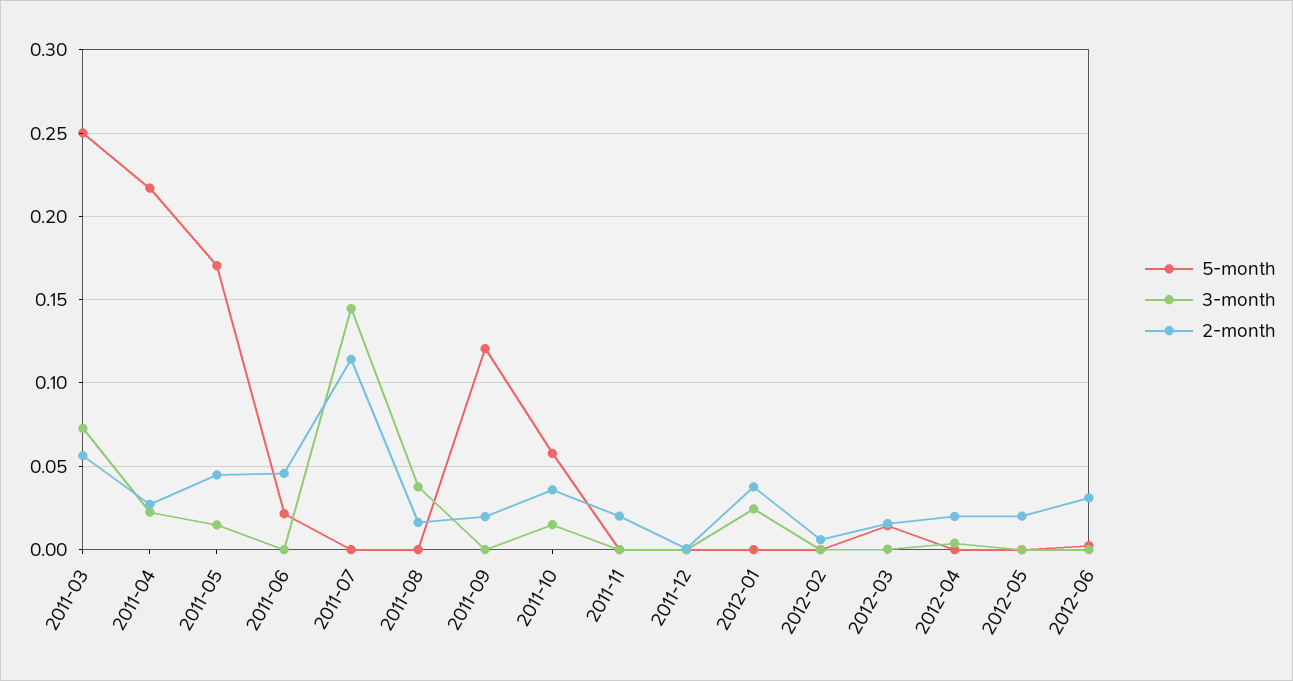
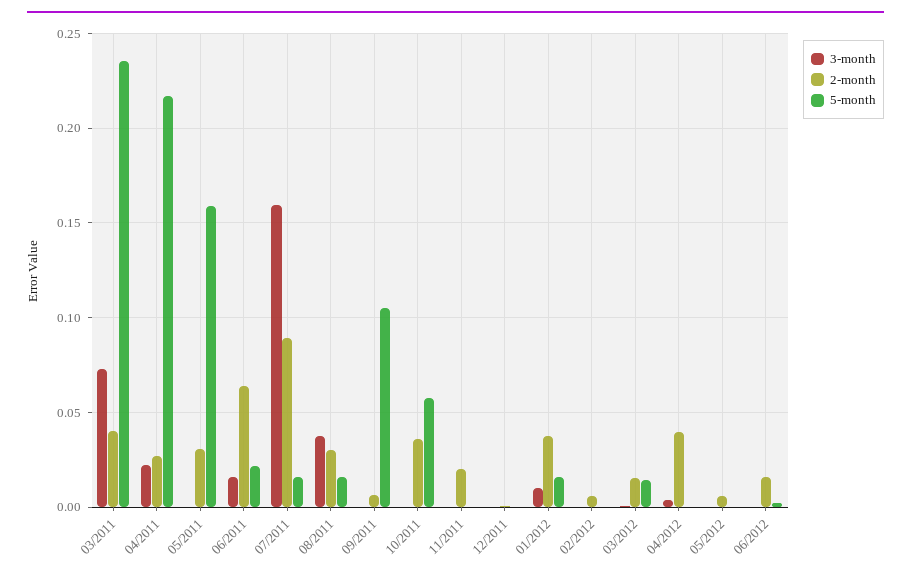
  {
    "5-month": {
-     "2011-03": 0.25,
+     "2011-03": 0.235,
      "2011-04": 0.215,
-     "2011-05": 0.17,
+     "2011-05": 0.16,
      "2011-06": 0.02,
-     "2011-07": 0,
+     "2011-07": 0.015,
-     "2011-08": 0,
+     "2011-08": 0.015,
-     "2011-09": 0.12,
+     "2011-09": 0.105,
      "2011-10": 0.06,
      "2011-11": 0,
      "2011-12": 0,
-     "2012-01": 0,
+     "2012-01": 0.015,
      "2012-02": 0,
      "2012-03": 0.015,
      "2012-04": 0,
      "2012-05": 0,
      "2012-06": 0
    },
    "3-month": {
      "2011-03": 0.075,
      "2011-04": 0.02,
-     "2011-05": 0.015,
+     "2011-05": 0,
-     "2011-06": 0,
+     "2011-06": 0.015,
-     "2011-07": 0.145,
+     "2011-07": 0.16,
      "2011-08": 0.04,
      "2011-09": 0,
-     "2011-10": 0.015,
+     "2011-10": 0,
      "2011-11": 0,
      "2011-12": 0,
-     "2012-01": 0.025,
+     "2012-01": 0.01,
      "2012-02": 0,
      "2012-03": 0,
      "2012-04": 0.005,
      "2012-05": 0,
      "2012-06": 0
    },
    "2-month": {
-     "2011-03": 0.055,
+     "2011-03": 0.04,
      "2011-04": 0.025,
-     "2011-05": 0.045,
+     "2011-05": 0.03,
-     "2011-06": 0.045,
+     "2011-06": 0.065,
-     "2011-07": 0.115,
+     "2011-07": 0.09,
-     "2011-08": 0.015,
+     "2011-08": 0.03,
-     "2011-09": 0.02,
+     "2011-09": 0.005,
      "2011-10": 0.035,
      "2011-11": 0.02,
      "2011-12": 0,
      "2012-01": 0.04,
      "2012-02": 0.005,
      "2012-03": 0.015,
-     "2012-04": 0.02,
+     "2012-04": 0.04,
-     "2012-05": 0.02,
+     "2012-05": 0.005,
-     "2012-06": 0.03
+     "2012-06": 0.015
    }
  }

